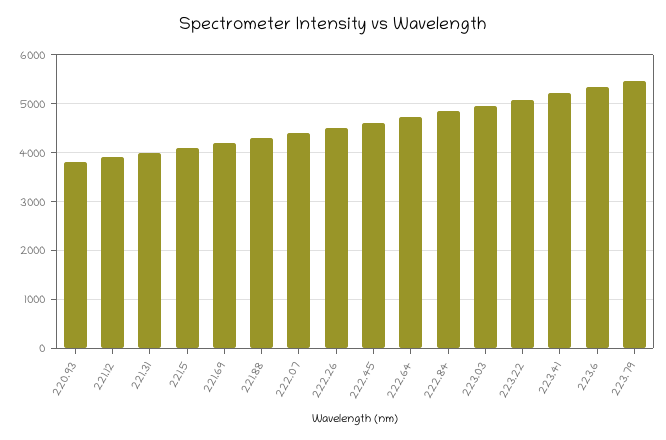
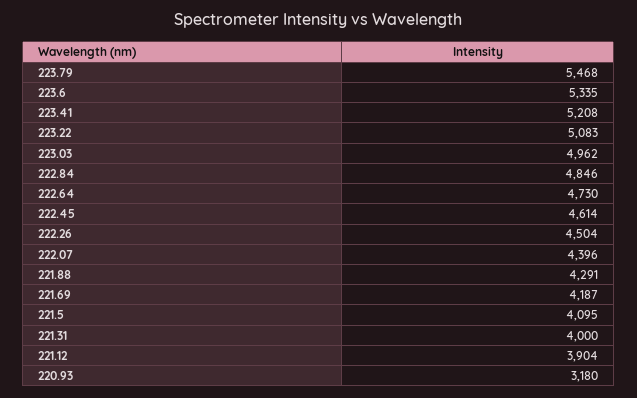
  {
-   "220.93": 3800,
+   "220.93": 3180,
    "221.12": 3904,
    "221.31": 4000,
    "221.5": 4095,
    "221.69": 4187,
    "221.88": 4291,
    "222.07": 4396,
    "222.26": 4504,
    "222.45": 4614,
    "222.64": 4730,
    "222.84": 4846,
    "223.03": 4962,
    "223.22": 5083,
    "223.41": 5208,
    "223.6": 5335,
    "223.79": 5468
  }

